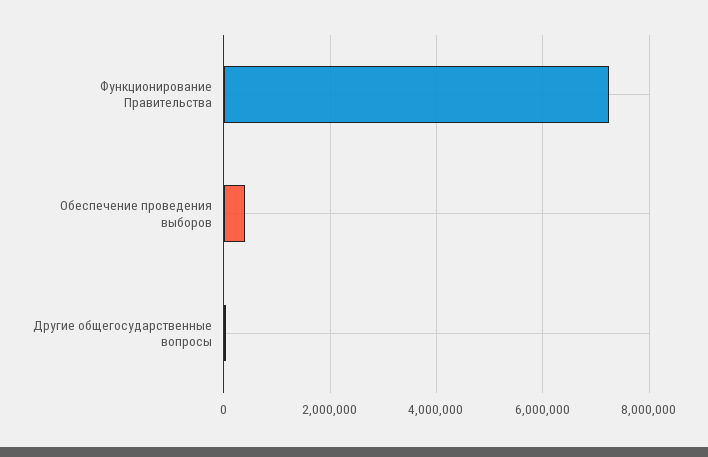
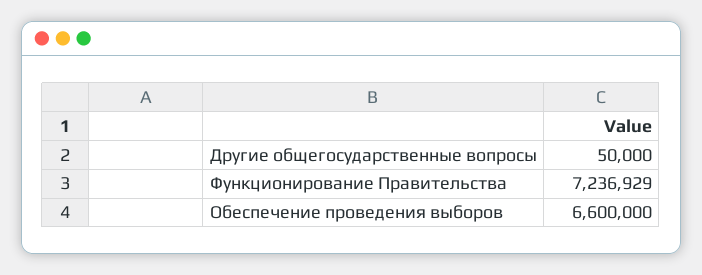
  {
    "Функционирование Правительства": 7236929,
-   "Обеспечение проведения выборов": 400000,
+   "Обеспечение проведения выборов": 6600000,
    "Другие общегосударственные вопросы": 50000
  }

